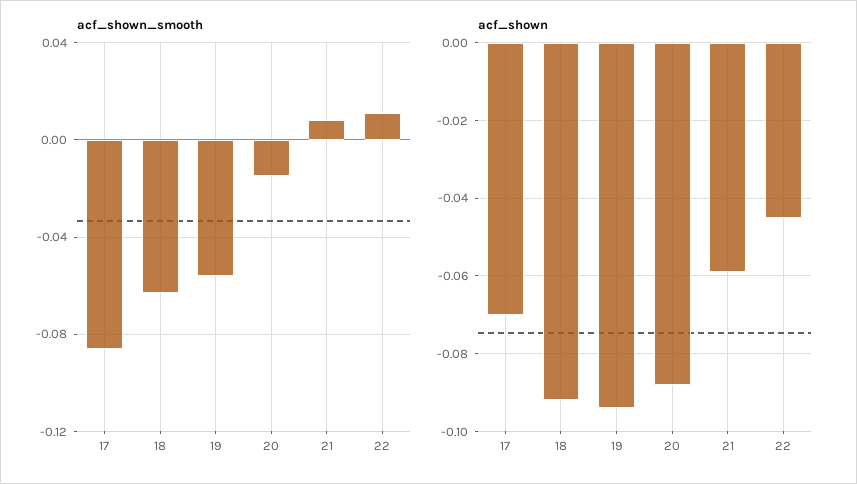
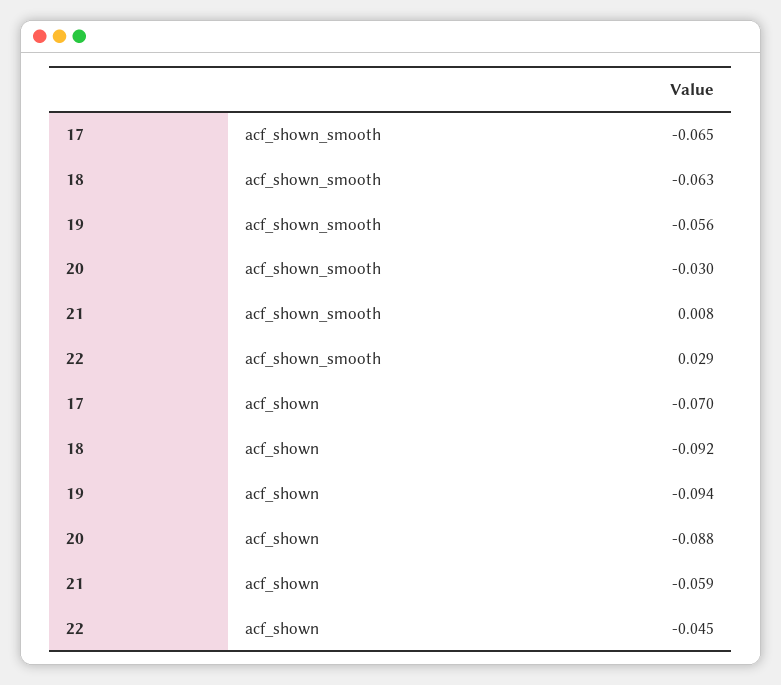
  {
    "acf_shown_smooth": {
-     "17": -0.085,
+     "17": -0.065,
      "18": -0.063,
      "19": -0.056,
-     "20": -0.015,
+     "20": -0.03,
      "21": 0.008,
-     "22": 0.01
+     "22": 0.029
    },
    "acf_shown": {
      "17": -0.07,
      "18": -0.092,
      "19": -0.094,
      "20": -0.088,
      "21": -0.059,
      "22": -0.045
    }
  }

